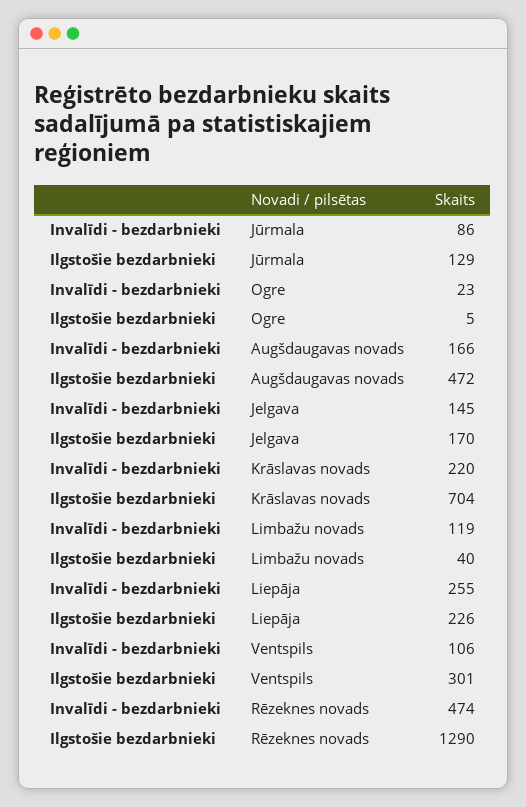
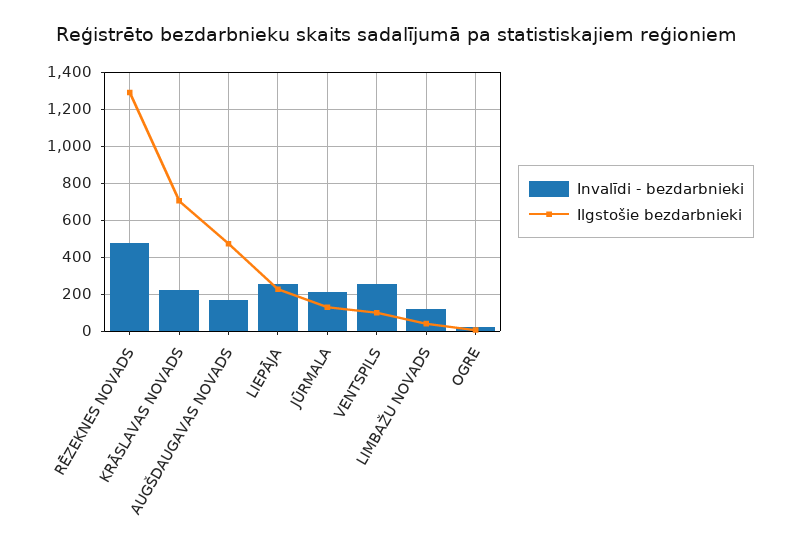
  {
    "Invalīdi - bezdarbnieki": {
-     "Jūrmala": 86,
+     "Jūrmala": 200,
      "Ogre": 23,
      "Augšdaugavas novads": 166,
-     "Jelgava": 145,
      "Krāslavas novads": 220,
      "Limbažu novads": 119,
      "Liepāja": 255,
-     "Ventspils": 106,
+     "Ventspils": 250,
      "Rēzeknes novads": 474
    },
    "Ilgstošie bezdarbnieki": {
      "Jūrmala": 129,
      "Ogre": 5,
      "Augšdaugavas novads": 472,
-     "Jelgava": 170,
      "Krāslavas novads": 704,
      "Limbažu novads": 40,
      "Liepāja": 226,
-     "Ventspils": 301,
+     "Ventspils": 100,
      "Rēzeknes novads": 1290
    }
  }

